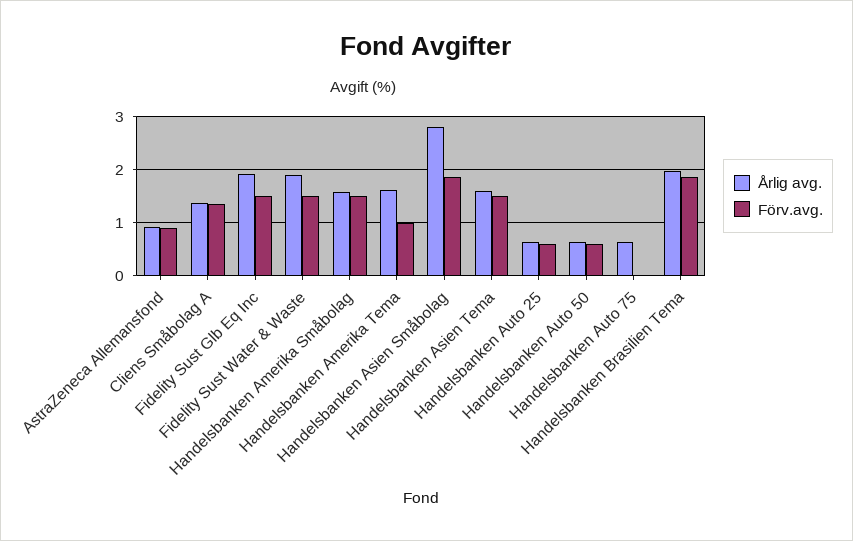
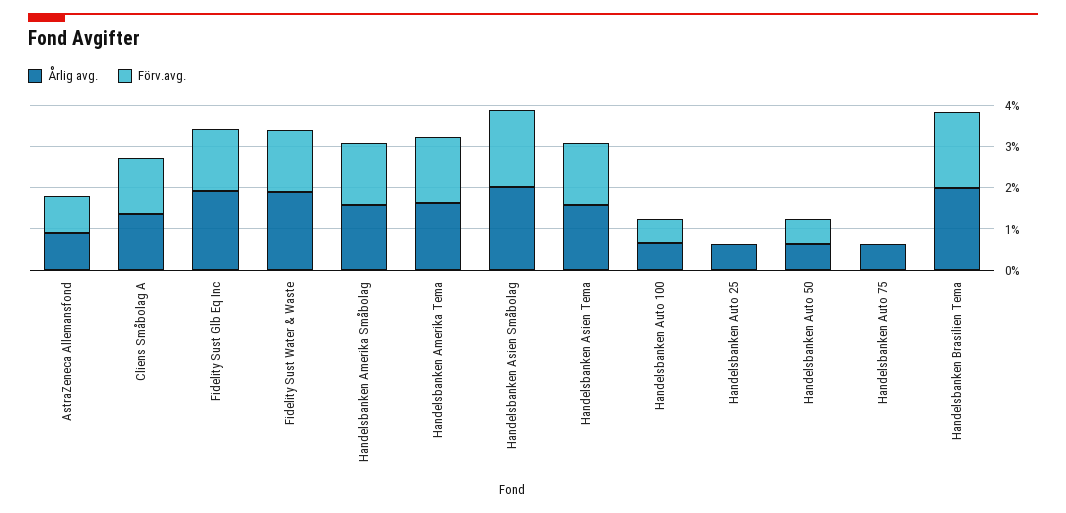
  {
    "Årlig avg.": {
      "AstraZeneca Allemansfond": 1,
      "Cliens Småbolag A": 1.4,
      "Fidelity Sust Glb Eq Inc": 2,
      "Fidelity Sust Water & Waste": 1.8,
      "Handelsbanken Amerika Småbolag": 1.6,
      "Handelsbanken Amerika Tema": 1.6,
-     "Handelsbanken Asien Småbolag": 2.8,
+     "Handelsbanken Asien Småbolag": 2,
      "Handelsbanken Asien Tema": 1.6,
      "Handelsbanken Auto 25": 0.6,
      "Handelsbanken Auto 50": 0.6,
      "Handelsbanken Auto 75": 0.6,
-     "Handelsbanken Brasilien Tema": 2
+     "Handelsbanken Brasilien Tema": 2,
+     "Handelsbanken Auto 100": 0.6
    },
    "Förv.avg.": {
      "AstraZeneca Allemansfond": 1,
      "Cliens Småbolag A": 1.4,
      "Fidelity Sust Glb Eq Inc": 1.6,
      "Fidelity Sust Water & Waste": 1.6,
      "Handelsbanken Amerika Småbolag": 1.6,
-     "Handelsbanken Amerika Tema": 1,
+     "Handelsbanken Amerika Tema": 1.6,
      "Handelsbanken Asien Småbolag": 1.8,
      "Handelsbanken Asien Tema": 1.6,
-     "Handelsbanken Auto 25": 0.6,
+     "Handelsbanken Auto 25": 0,
      "Handelsbanken Auto 50": 0.6,
      "Handelsbanken Auto 75": 0,
-     "Handelsbanken Brasilien Tema": 1.8
+     "Handelsbanken Brasilien Tema": 1.8,
+     "Handelsbanken Auto 100": 0.6
    }
  }

